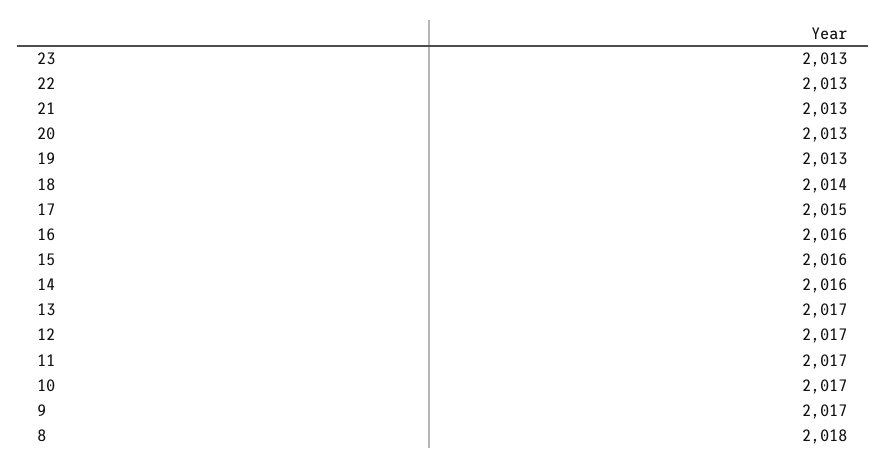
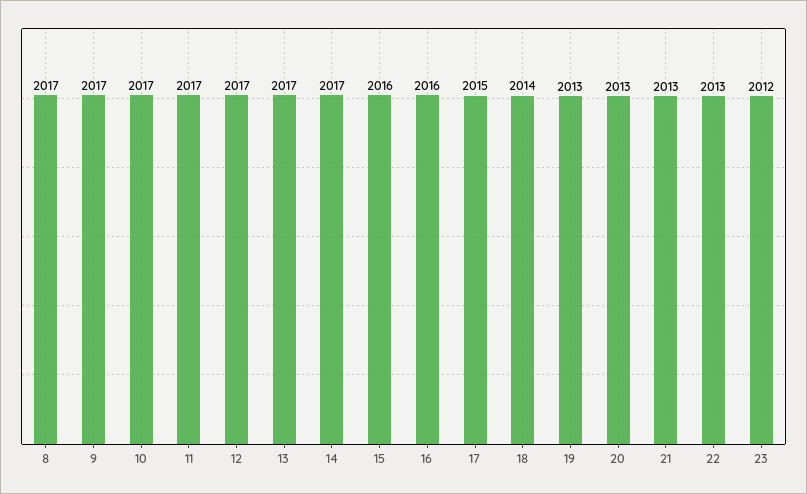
  {
-   "23": 2013,
+   "23": 2012,
    "22": 2013,
    "21": 2013,
    "20": 2013,
    "19": 2013,
    "18": 2014,
    "17": 2015,
    "16": 2016,
    "15": 2016,
-   "14": 2016,
+   "14": 2017,
    "13": 2017,
    "12": 2017,
    "11": 2017,
    "10": 2017,
    "9": 2017,
-   "8": 2018
+   "8": 2017
  }

